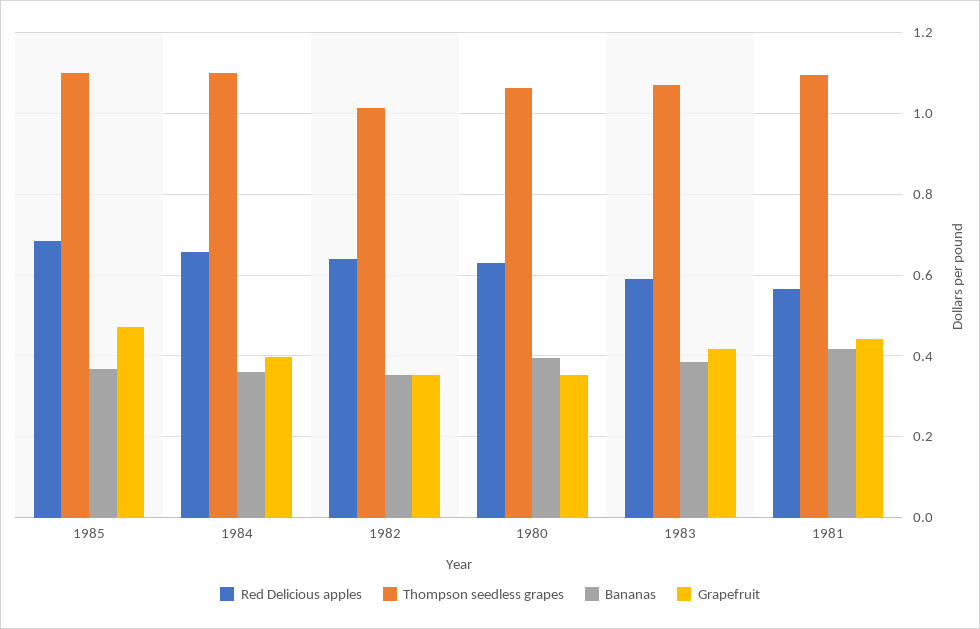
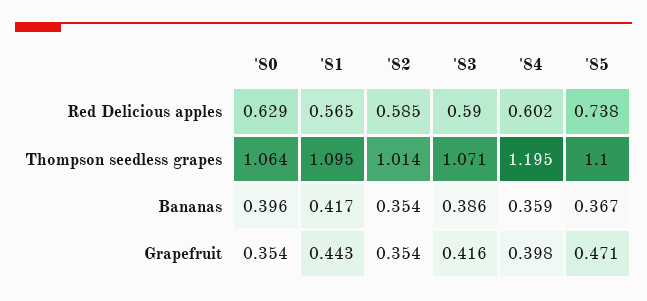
  {
    "Red Delicious apples": {
-     "1985": 0.68,
+     "1985": 0.738,
-     "1984": 0.66,
+     "1984": 0.602,
-     "1982": 0.64,
+     "1982": 0.585,
      "1980": 0.629,
      "1983": 0.59,
      "1981": 0.565
    },
    "Thompson seedless grapes": {
      "1985": 1.1,
-     "1984": 1.1,
+     "1984": 1.195,
      "1982": 1.014,
      "1980": 1.064,
      "1983": 1.071,
      "1981": 1.095
    },
    "Bananas": {
      "1985": 0.367,
      "1984": 0.359,
      "1982": 0.354,
      "1980": 0.396,
      "1983": 0.386,
      "1981": 0.417
    },
    "Grapefruit": {
      "1985": 0.471,
      "1984": 0.398,
      "1982": 0.354,
      "1980": 0.354,
      "1983": 0.416,
      "1981": 0.443
    }
  }

